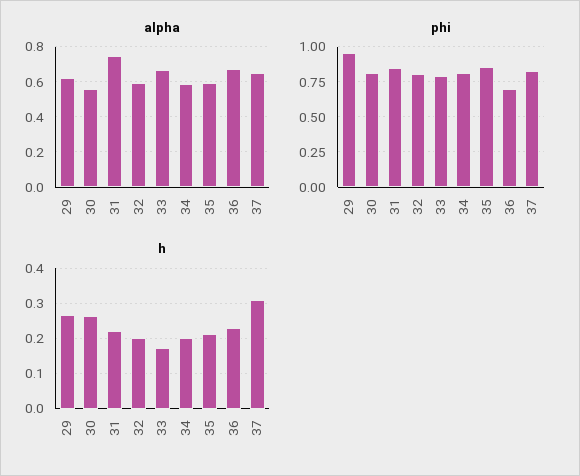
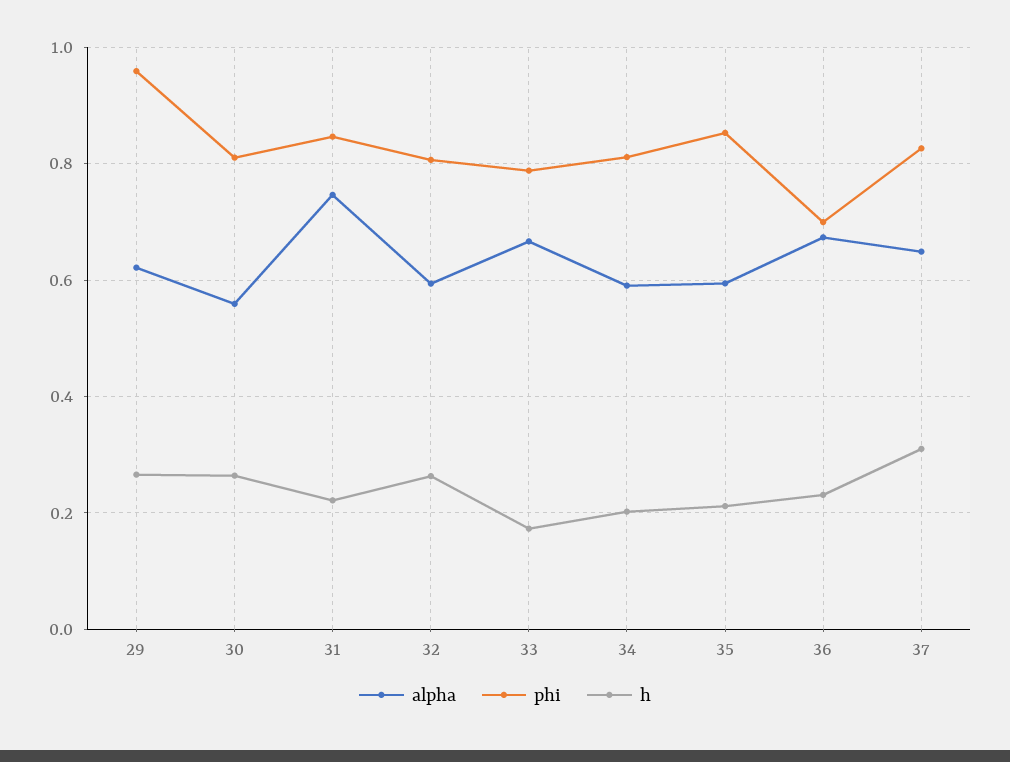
  {
    "alpha": {
      "29": 0.62,
      "30": 0.56,
      "31": 0.74,
      "32": 0.6,
      "33": 0.66,
      "34": 0.6,
      "35": 0.6,
      "36": 0.68,
      "37": 0.64
    },
    "phi": {
      "29": 0.96,
      "30": 0.82,
      "31": 0.84,
      "32": 0.8,
      "33": 0.78,
      "34": 0.82,
      "35": 0.86,
      "36": 0.7,
      "37": 0.82
    },
    "h": {
      "29": 0.26,
      "30": 0.26,
      "31": 0.22,
-     "32": 0.2,
+     "32": 0.26,
      "33": 0.18,
      "34": 0.2,
      "35": 0.22,
      "36": 0.24,
      "37": 0.3
    }
  }

